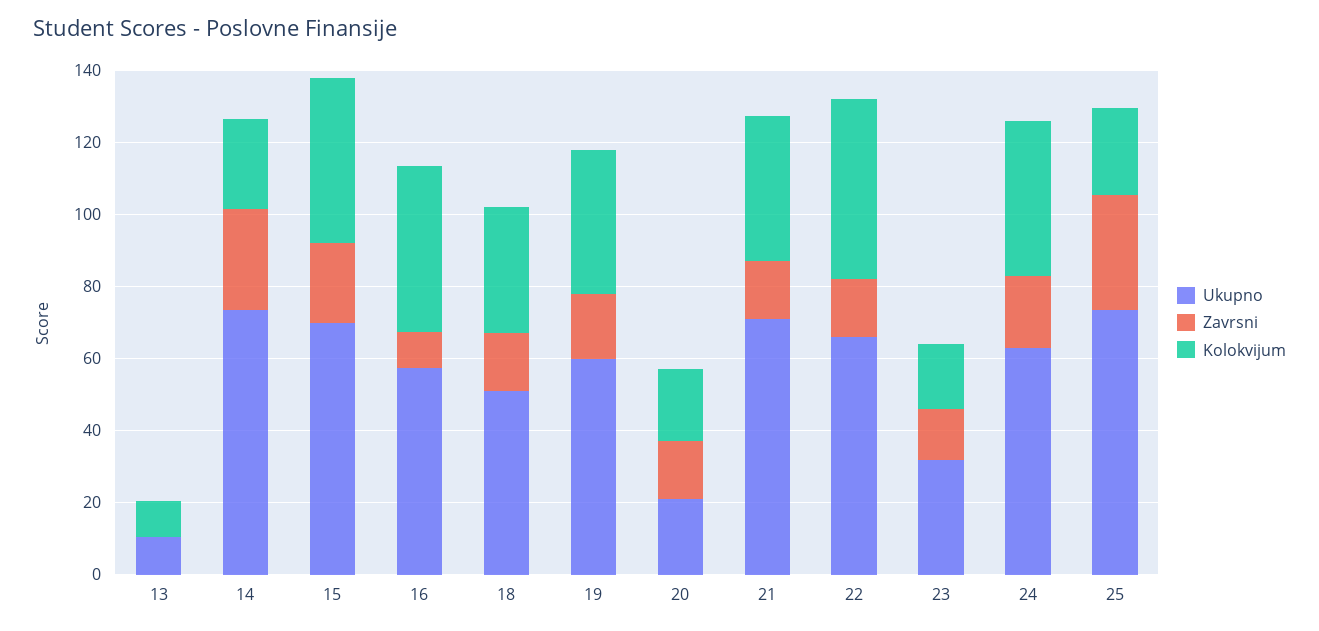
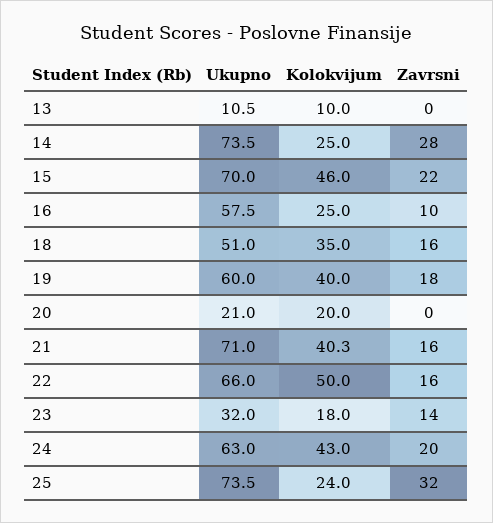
  {
    "Ukupno": {
      "13": 10.5,
      "14": 73.5,
      "15": 70,
      "16": 57.5,
      "18": 51,
      "19": 60,
      "20": 21,
      "21": 71,
      "22": 66,
      "23": 32,
      "24": 63,
      "25": 73.5
    },
    "Zavrsni": {
      "13": 0,
      "14": 28,
      "15": 22,
      "16": 10,
      "18": 16,
      "19": 18,
-     "20": 15,
+     "20": 0,
      "21": 16,
      "22": 16,
      "23": 14,
      "24": 20,
      "25": 32
    },
    "Kolokvijum": {
      "13": 10,
      "14": 25,
      "15": 46,
-     "16": 45,
+     "16": 25,
      "18": 35,
      "19": 40,
      "20": 20,
      "21": 40.3,
      "22": 50,
      "23": 18,
      "24": 43,
      "25": 24
    }
  }

